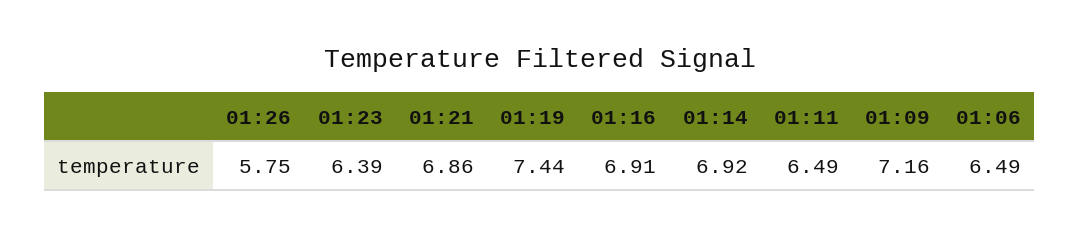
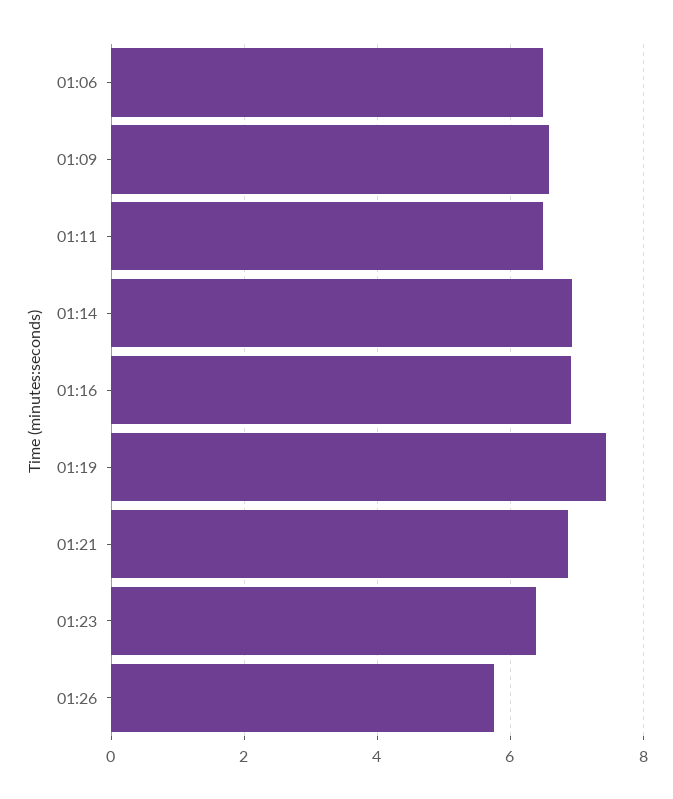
  {
    "01:26": 5.75,
    "01:23": 6.39,
    "01:21": 6.86,
    "01:19": 7.44,
    "01:16": 6.91,
    "01:14": 6.92,
    "01:11": 6.49,
-   "01:09": 7.16,
+   "01:09": 6.6,
    "01:06": 6.49
  }

